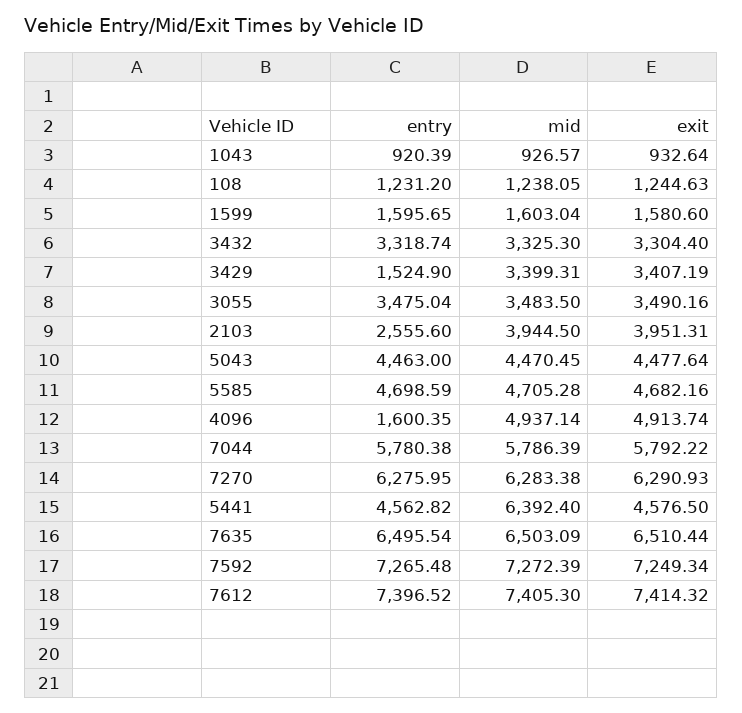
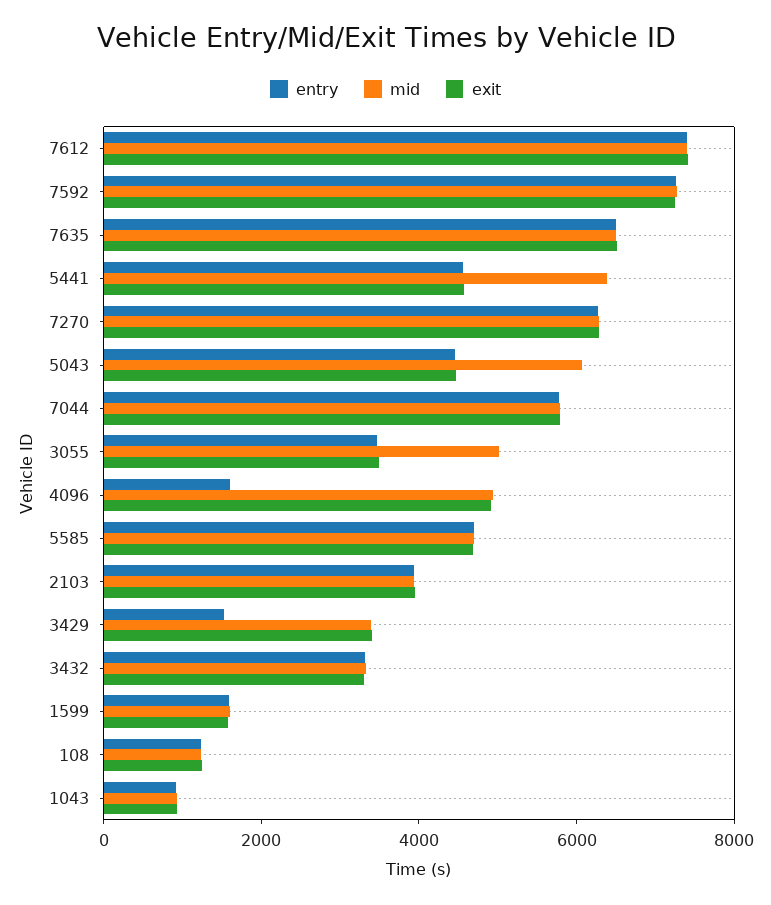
  {
    "entry": {
      "1043": 920.39,
      "108": 1231.2,
      "1599": 1595.65,
      "3432": 3318.74,
      "3429": 1524.9,
      "3055": 3475.04,
-     "2103": 2555.6,
+     "2103": 4000,
      "5043": 4463,
      "5585": 4698.59,
      "4096": 1600.35,
      "7044": 5780.38,
      "7270": 6275.95,
      "5441": 4562.82,
      "7635": 6495.54,
      "7592": 7265.48,
      "7612": 7396.52
    },
    "mid": {
      "1043": 926.57,
      "108": 1238.05,
      "1599": 1603.04,
      "3432": 3325.3,
      "3429": 3399.31,
-     "3055": 3483.5,
+     "3055": 5000,
      "2103": 3944.5,
-     "5043": 4470.45,
+     "5043": 6000,
      "5585": 4705.28,
      "4096": 4937.14,
      "7044": 5786.39,
      "7270": 6283.38,
      "5441": 6392.4,
      "7635": 6503.09,
      "7592": 7272.39,
      "7612": 7405.3
    },
    "exit": {
      "1043": 932.64,
      "108": 1244.63,
      "1599": 1580.6,
      "3432": 3304.4,
      "3429": 3407.19,
      "3055": 3490.16,
      "2103": 3951.31,
      "5043": 4477.64,
      "5585": 4682.16,
      "4096": 4913.74,
      "7044": 5792.22,
      "7270": 6290.93,
      "5441": 4576.5,
      "7635": 6510.44,
      "7592": 7249.34,
      "7612": 7414.32
    }
  }

